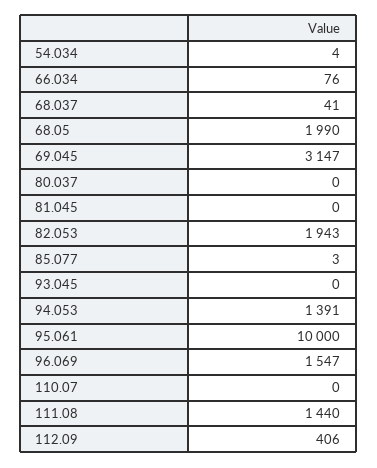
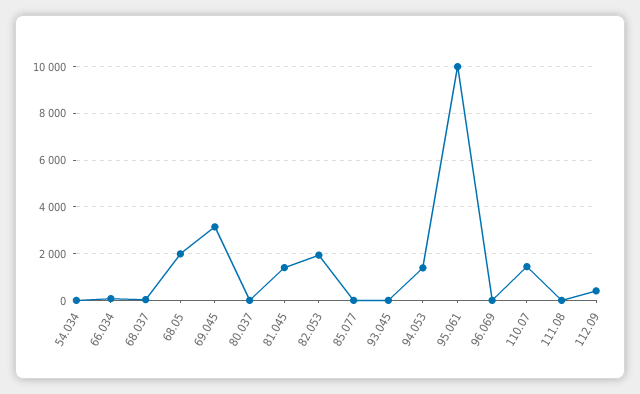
  {
    "54.034": 4,
    "66.034": 76,
    "68.037": 41,
    "68.05": 1990,
    "69.045": 3147,
    "80.037": 0,
-   "81.045": 0,
+   "81.045": 1500,
    "82.053": 1943,
    "85.077": 3,
    "93.045": 0,
    "94.053": 1391,
    "95.061": 10000,
-   "96.069": 1547,
+   "96.069": 0,
-   "110.07": 0,
+   "110.07": 1500,
-   "111.08": 1440,
+   "111.08": 0,
    "112.09": 406
  }

